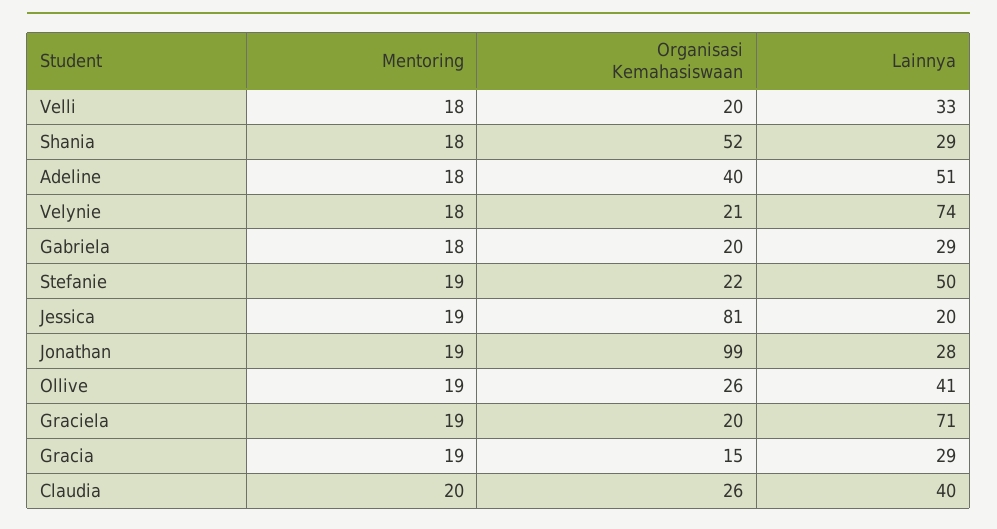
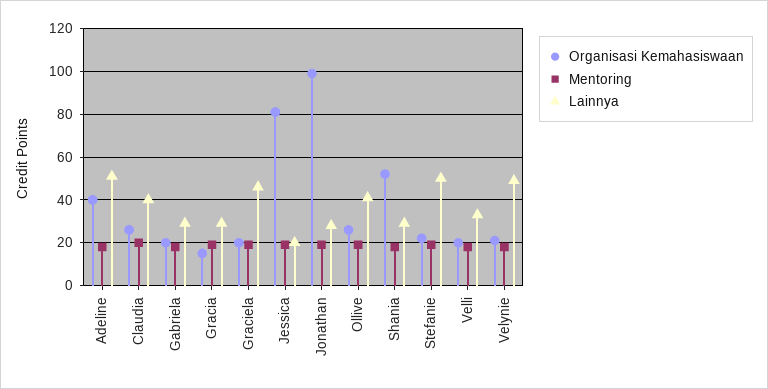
  {
    "Mentoring": {
      "Velli": 18,
      "Shania": 18,
      "Adeline": 18,
      "Velynie": 18,
      "Gabriela": 18,
      "Stefanie": 19,
      "Jessica": 19,
      "Jonathan": 19,
      "Ollive": 19,
      "Graciela": 19,
      "Gracia": 19,
      "Claudia": 20
    },
    "Organisasi Kemahasiswaan": {
      "Velli": 20,
      "Shania": 52,
      "Adeline": 40,
      "Velynie": 21,
      "Gabriela": 20,
      "Stefanie": 22,
      "Jessica": 81,
      "Jonathan": 99,
      "Ollive": 26,
      "Graciela": 20,
      "Gracia": 15,
      "Claudia": 26
    },
    "Lainnya": {
      "Velli": 33,
      "Shania": 29,
      "Adeline": 51,
-     "Velynie": 74,
+     "Velynie": 50,
      "Gabriela": 29,
      "Stefanie": 50,
      "Jessica": 20,
      "Jonathan": 28,
      "Ollive": 41,
-     "Graciela": 71,
+     "Graciela": 45,
      "Gracia": 29,
      "Claudia": 40
    }
  }

